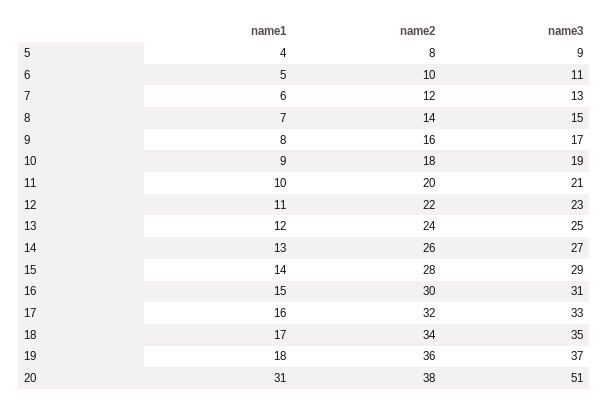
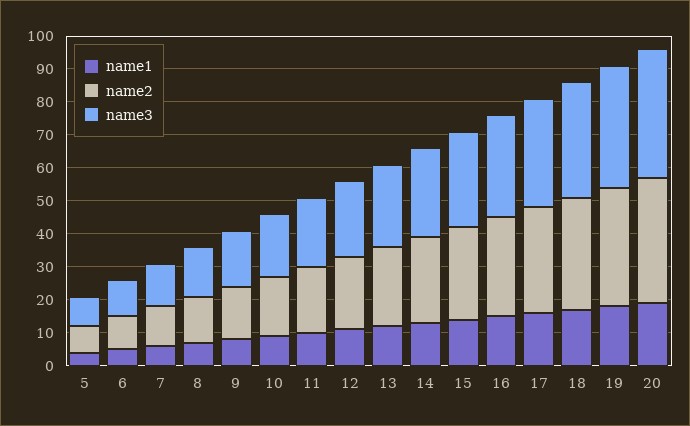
  {
    "name1": {
      "5": 4,
      "6": 5,
      "7": 6,
      "8": 7,
      "9": 8,
      "10": 9,
      "11": 10,
      "12": 11,
      "13": 12,
      "14": 13,
      "15": 14,
      "16": 15,
      "17": 16,
      "18": 17,
      "19": 18,
-     "20": 31
+     "20": 20
    },
    "name2": {
      "5": 8,
      "6": 10,
      "7": 12,
      "8": 14,
      "9": 16,
      "10": 18,
      "11": 20,
      "12": 22,
      "13": 24,
      "14": 26,
      "15": 28,
      "16": 30,
      "17": 32,
      "18": 34,
      "19": 36,
      "20": 38
    },
    "name3": {
      "5": 9,
      "6": 11,
      "7": 13,
      "8": 15,
      "9": 17,
      "10": 19,
      "11": 21,
      "12": 23,
      "13": 25,
      "14": 27,
      "15": 29,
      "16": 31,
      "17": 33,
      "18": 35,
      "19": 37,
-     "20": 51
+     "20": 40
    }
  }

